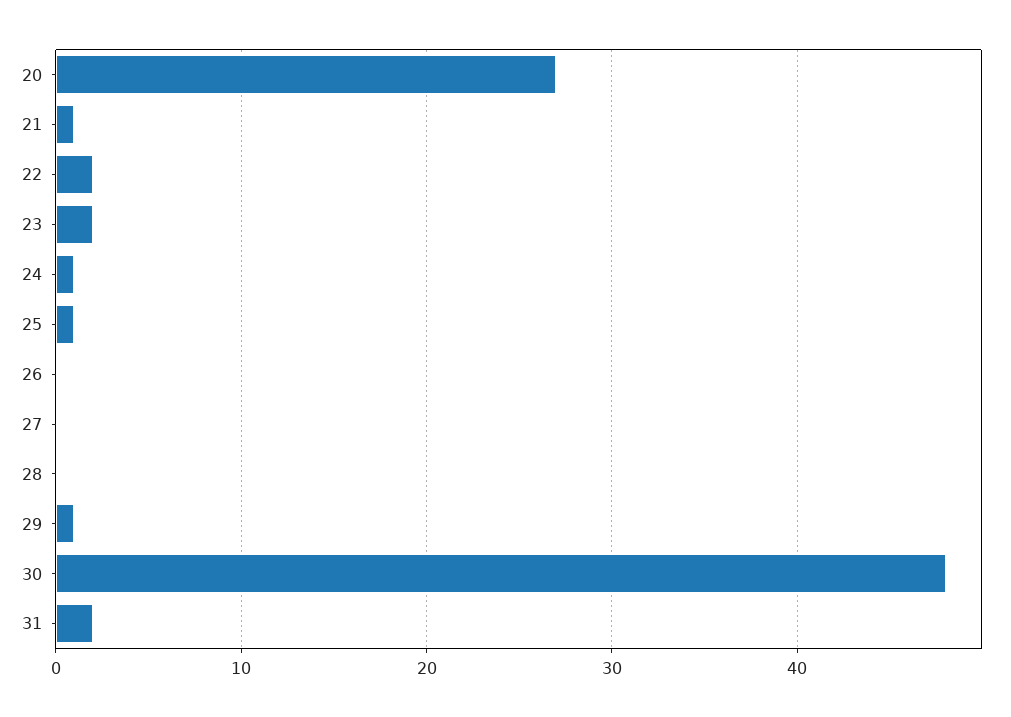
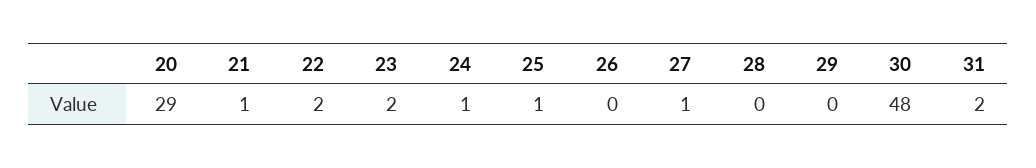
  {
-   "20": 27,
+   "20": 29,
    "21": 1,
    "22": 2,
    "23": 2,
    "24": 1,
    "25": 1,
    "26": 0,
-   "27": 0,
+   "27": 1,
    "28": 0,
-   "29": 1,
+   "29": 0,
    "30": 48,
    "31": 2
  }

